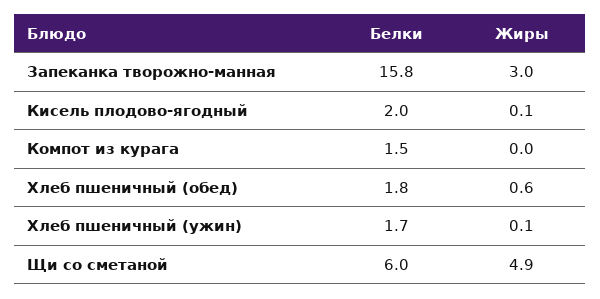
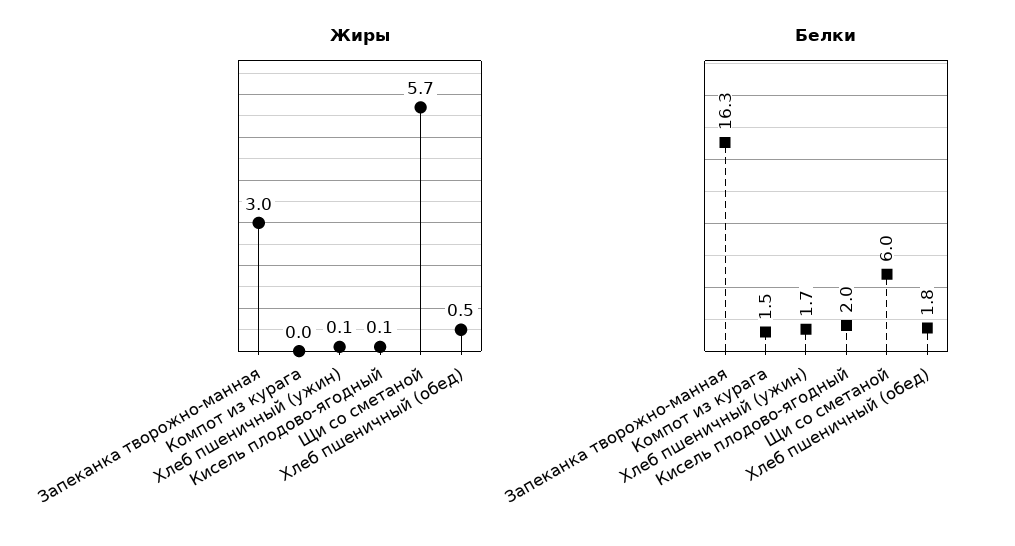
  {
    "Белки": {
-     "Запеканка творожно-манная": 15.8,
+     "Запеканка творожно-манная": 16.3,
      "Кисель плодово-ягодный": 2,
      "Компот из курага": 1.5,
      "Хлеб пшеничный (обед)": 1.8,
      "Хлеб пшеничный (ужин)": 1.7,
      "Щи со сметаной": 6
    },
    "Жиры": {
      "Запеканка творожно-манная": 3,
      "Кисель плодово-ягодный": 0.1,
      "Компот из курага": 0,
-     "Хлеб пшеничный (обед)": 0.6,
+     "Хлеб пшеничный (обед)": 0.5,
      "Хлеб пшеничный (ужин)": 0.1,
-     "Щи со сметаной": 4.9
+     "Щи со сметаной": 5.7
    }
  }

